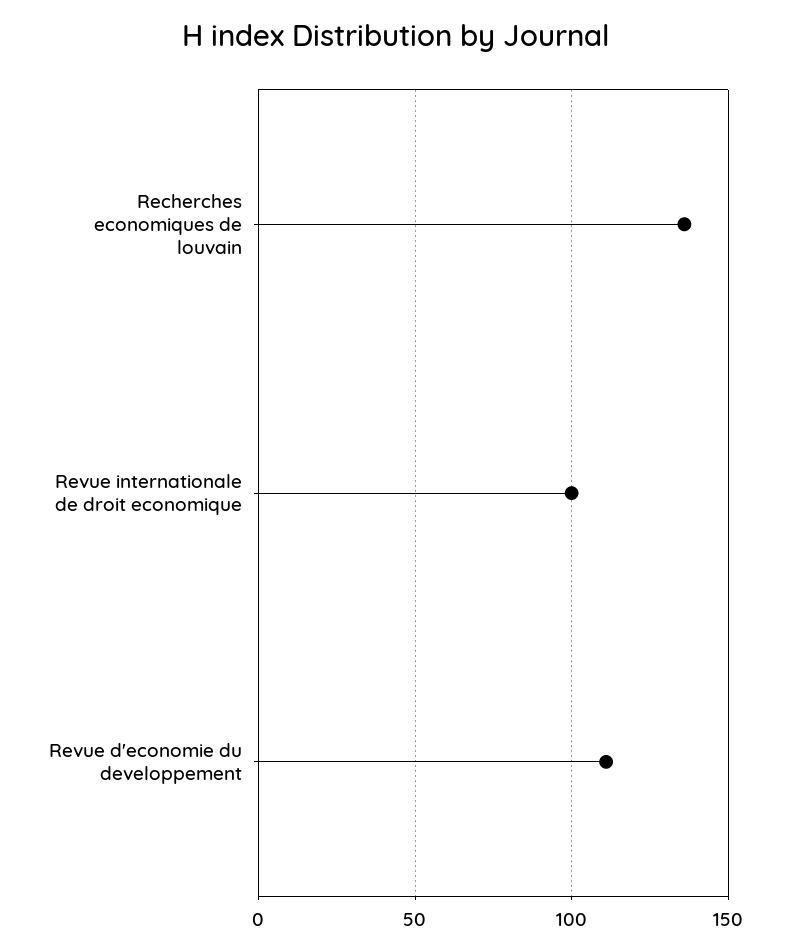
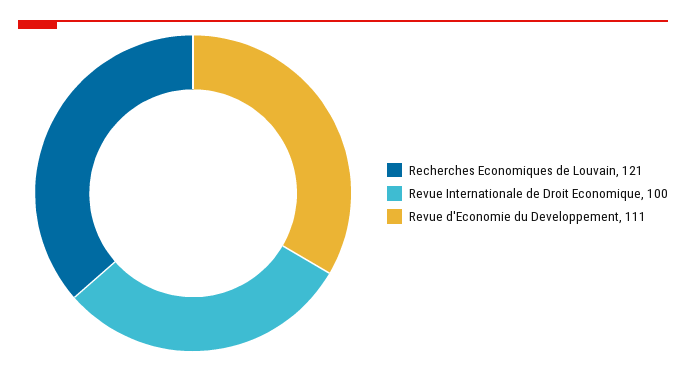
  {
-   "Recherches economiques de louvain": 135,
+   "Recherches economiques de louvain": 121,
    "Revue internationale de droit economique": 100,
    "Revue d'economie du developpement": 111
  }

